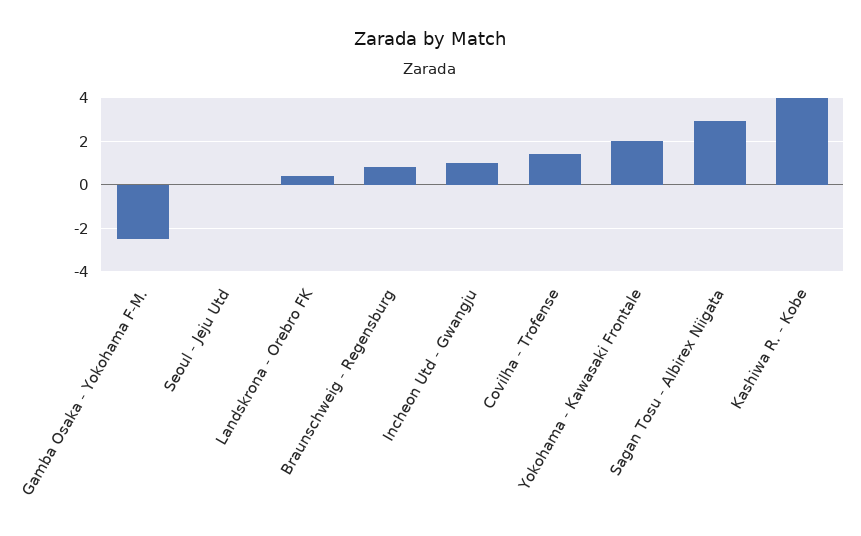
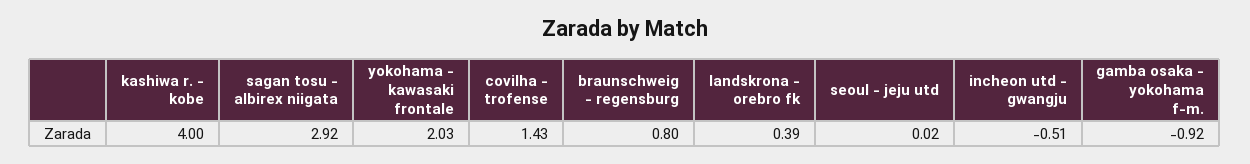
  {
-   "Gamba Osaka - Yokohama F-M.": -2.5,
+   "Gamba Osaka - Yokohama F-M.": -0.92,
    "Seoul - Jeju Utd": 0.02,
    "Landskrona - Orebro FK": 0.39,
    "Braunschweig - Regensburg": 0.8,
-   "Incheon Utd - Gwangju": 1,
+   "Incheon Utd - Gwangju": -0.51,
    "Covilha - Trofense": 1.43,
    "Yokohama - Kawasaki Frontale": 2.03,
    "Sagan Tosu - Albirex Niigata": 2.92,
    "Kashiwa R. - Kobe": 4
  }

